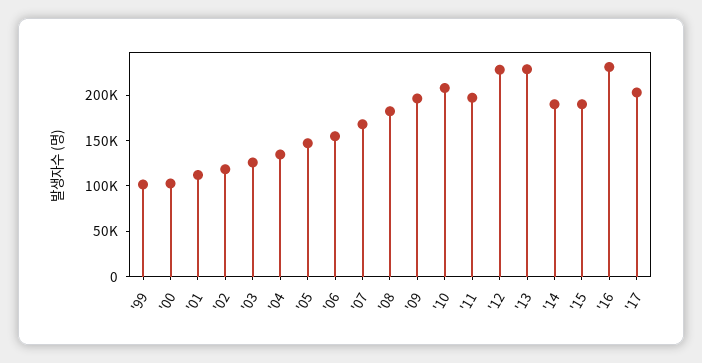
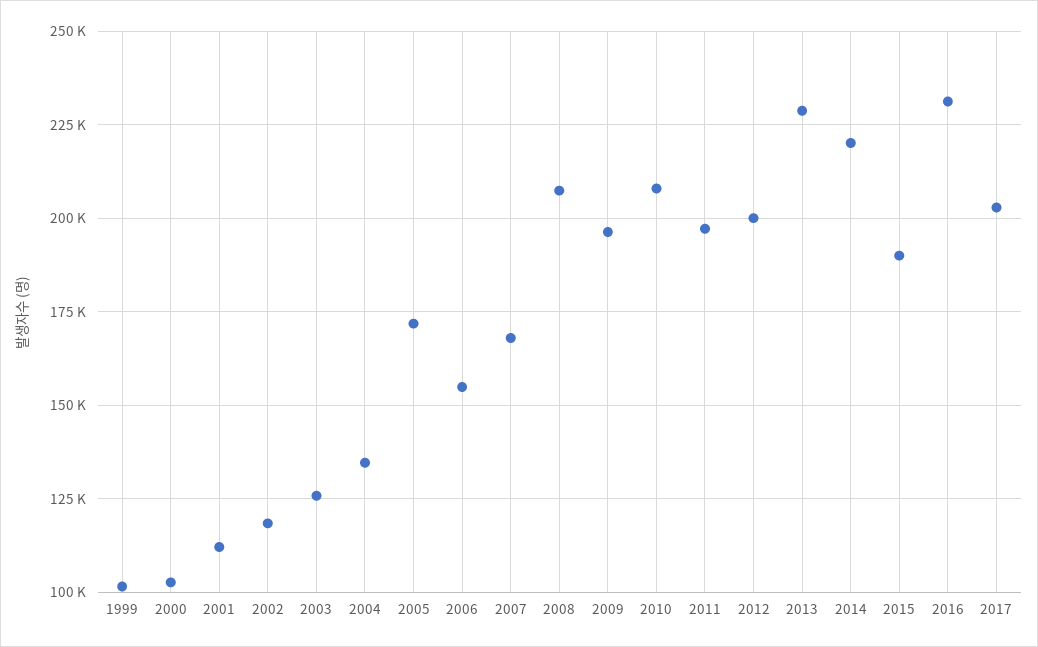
  {
    "'99": 102500,
    "'00": 102500,
    "'01": 112500,
    "'02": 117500,
    "'03": 125000,
    "'04": 135000,
-   "'05": 150000,
+   "'05": 172500,
    "'06": 155000,
    "'07": 167500,
-   "'08": 180000,
+   "'08": 207500,
    "'09": 197500,
    "'10": 207500,
    "'11": 197500,
-   "'12": 230000,
+   "'12": 200000,
    "'13": 230000,
-   "'14": 190000,
+   "'14": 220000,
    "'15": 190000,
    "'16": 230000,
    "'17": 202500
  }

